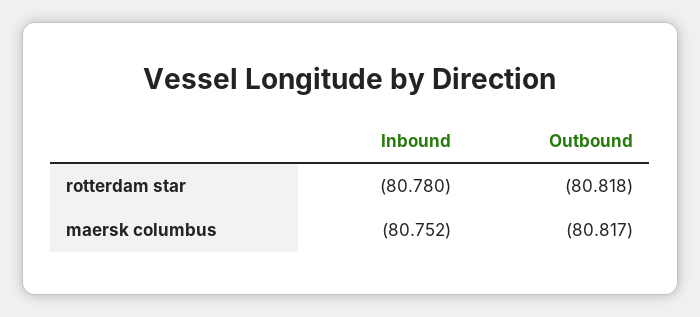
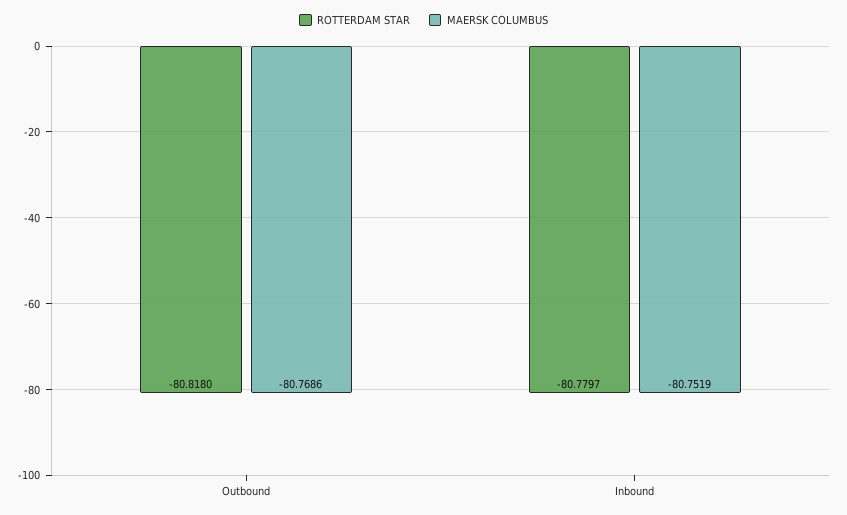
  {
    "rotterdam star": {
      "Inbound": -80.7797,
      "Outbound": -80.818
    },
    "maersk columbus": {
      "Inbound": -80.7519,
-     "Outbound": -80.817
+     "Outbound": -80.7686
    }
  }

